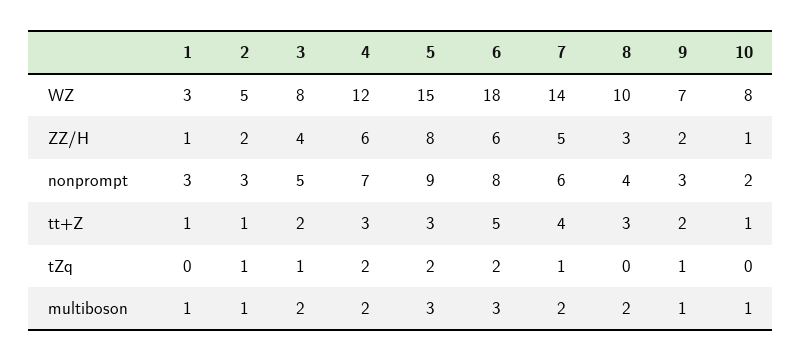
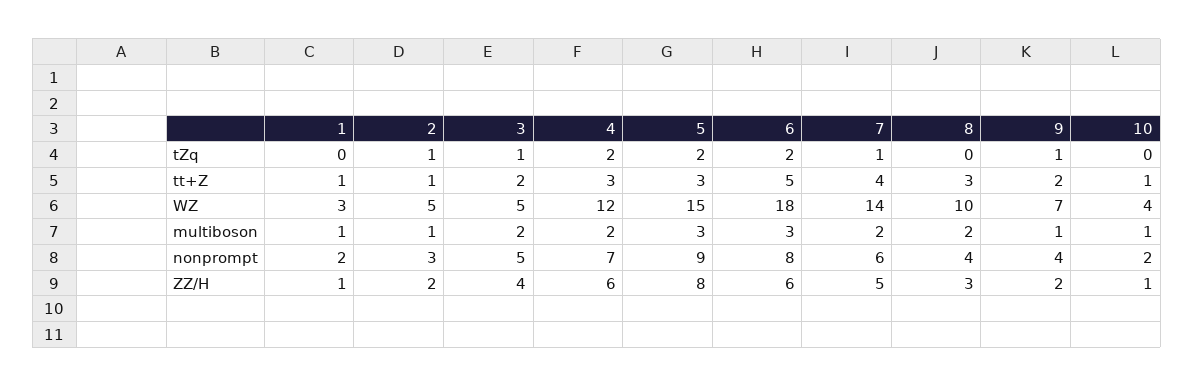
  {
    "1": {
      "WZ": 3,
      "ZZ/H": 1,
-     "nonprompt": 3,
+     "nonprompt": 2,
      "tt+Z": 1,
      "tZq": 0,
      "multiboson": 1
    },
    "2": {
      "WZ": 5,
      "ZZ/H": 2,
      "nonprompt": 3,
      "tt+Z": 1,
      "tZq": 1,
      "multiboson": 1
    },
    "3": {
-     "WZ": 8,
+     "WZ": 5,
      "ZZ/H": 4,
      "nonprompt": 5,
      "tt+Z": 2,
      "tZq": 1,
      "multiboson": 2
    },
    "4": {
      "WZ": 12,
      "ZZ/H": 6,
      "nonprompt": 7,
      "tt+Z": 3,
      "tZq": 2,
      "multiboson": 2
    },
    "5": {
      "WZ": 15,
      "ZZ/H": 8,
      "nonprompt": 9,
      "tt+Z": 3,
      "tZq": 2,
      "multiboson": 3
    },
    "6": {
      "WZ": 18,
      "ZZ/H": 6,
      "nonprompt": 8,
      "tt+Z": 5,
      "tZq": 2,
      "multiboson": 3
    },
    "7": {
      "WZ": 14,
      "ZZ/H": 5,
      "nonprompt": 6,
      "tt+Z": 4,
      "tZq": 1,
      "multiboson": 2
    },
    "8": {
      "WZ": 10,
      "ZZ/H": 3,
      "nonprompt": 4,
      "tt+Z": 3,
      "tZq": 0,
      "multiboson": 2
    },
    "9": {
      "WZ": 7,
      "ZZ/H": 2,
-     "nonprompt": 3,
+     "nonprompt": 4,
      "tt+Z": 2,
      "tZq": 1,
      "multiboson": 1
    },
    "10": {
-     "WZ": 8,
+     "WZ": 4,
      "ZZ/H": 1,
      "nonprompt": 2,
      "tt+Z": 1,
      "tZq": 0,
      "multiboson": 1
    }
  }

